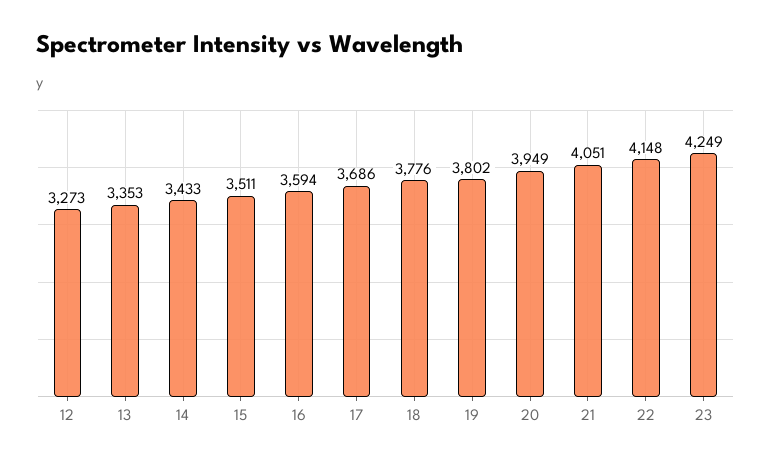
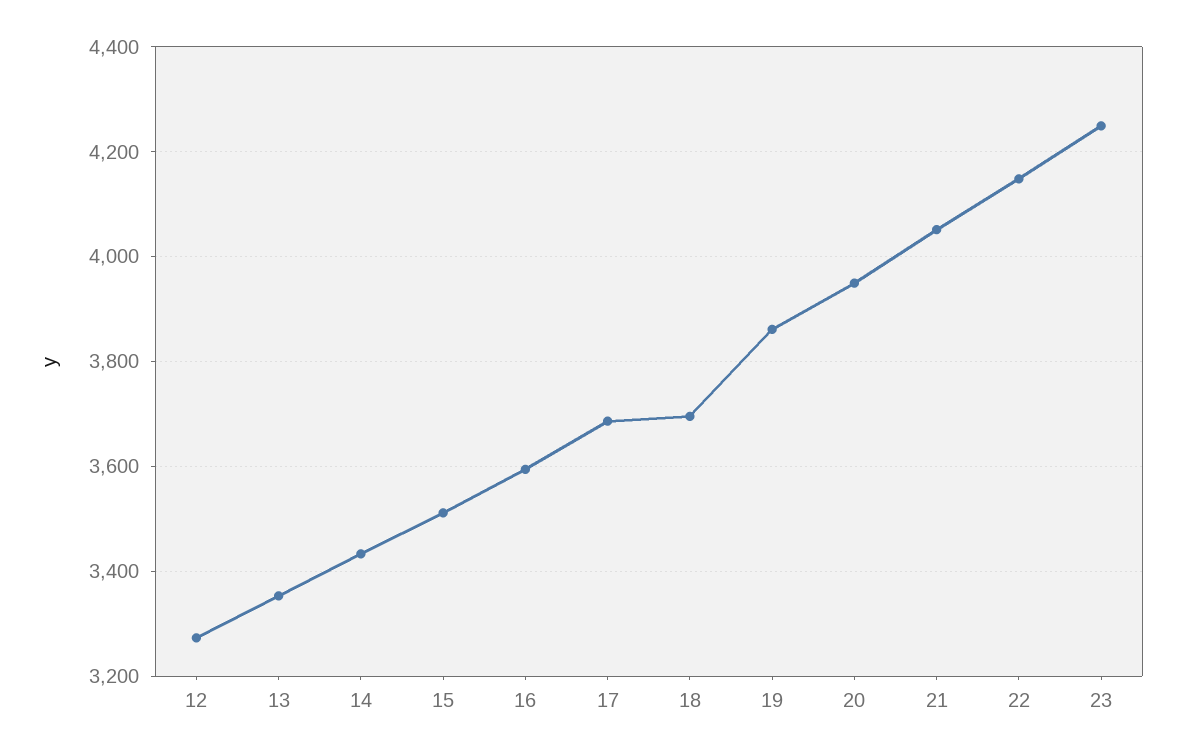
  {
    "12": 3273,
    "13": 3353,
    "14": 3433,
    "15": 3511,
    "16": 3594,
    "17": 3686,
-   "18": 3776,
+   "18": 3700,
-   "19": 3802,
+   "19": 3860,
    "20": 3949,
    "21": 4051,
    "22": 4148,
    "23": 4249
  }

